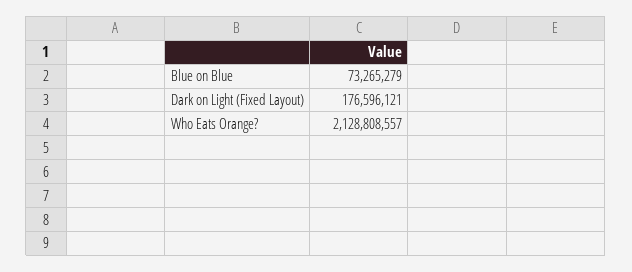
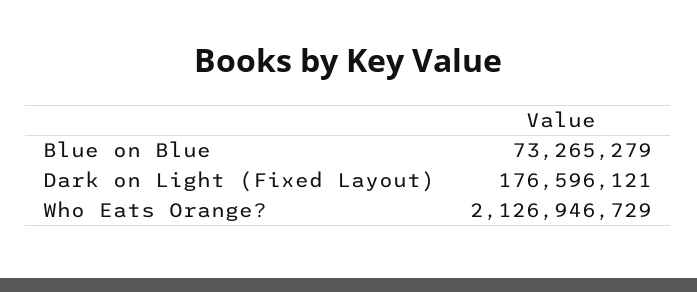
  {
    "Blue on Blue": 73265279,
    "Dark on Light (Fixed Layout)": 176596121,
-   "Who Eats Orange?": 2128808557
+   "Who Eats Orange?": 2126946729
  }

